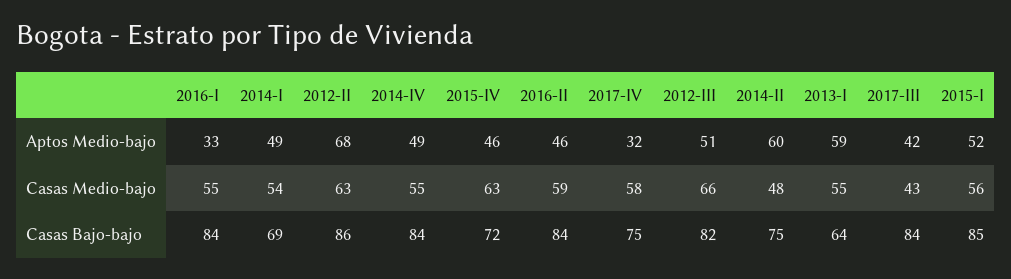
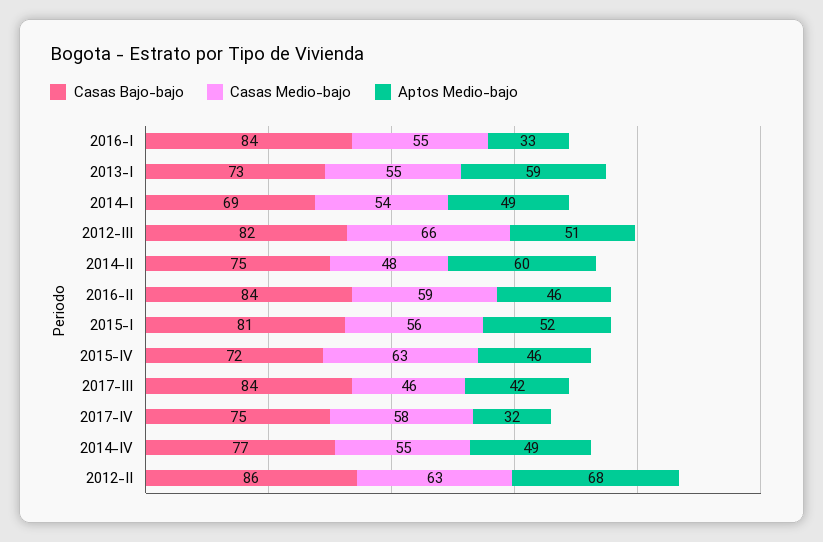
  {
    "Aptos Medio-bajo": {
      "2016-I": 33,
      "2014-I": 49,
      "2012-II": 68,
      "2014-IV": 49,
      "2015-IV": 46,
      "2016-II": 46,
      "2017-IV": 32,
      "2012-III": 51,
      "2014-II": 60,
      "2013-I": 59,
      "2017-III": 42,
      "2015-I": 52
    },
    "Casas Medio-bajo": {
      "2016-I": 55,
      "2014-I": 54,
      "2012-II": 63,
      "2014-IV": 55,
      "2015-IV": 63,
      "2016-II": 59,
      "2017-IV": 58,
      "2012-III": 66,
      "2014-II": 48,
      "2013-I": 55,
-     "2017-III": 43,
+     "2017-III": 46,
      "2015-I": 56
    },
    "Casas Bajo-bajo": {
      "2016-I": 84,
      "2014-I": 69,
      "2012-II": 86,
-     "2014-IV": 84,
+     "2014-IV": 77,
      "2015-IV": 72,
      "2016-II": 84,
      "2017-IV": 75,
      "2012-III": 82,
      "2014-II": 75,
-     "2013-I": 64,
+     "2013-I": 73,
      "2017-III": 84,
-     "2015-I": 85
+     "2015-I": 81
    }
  }

